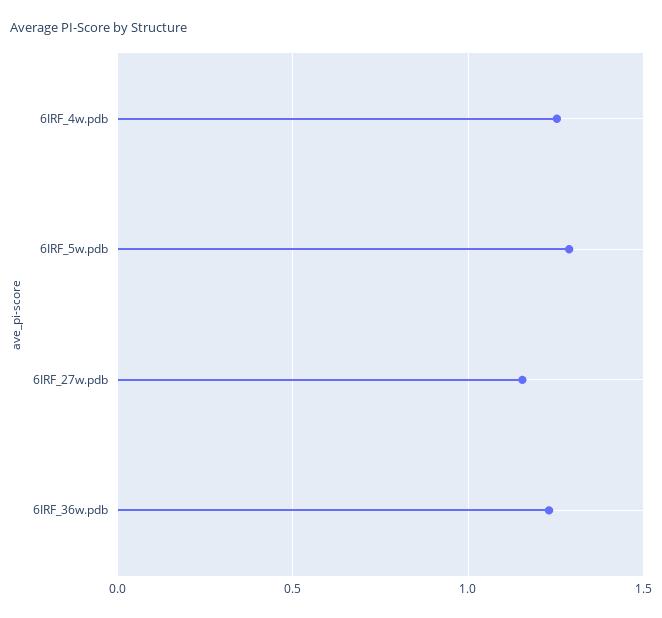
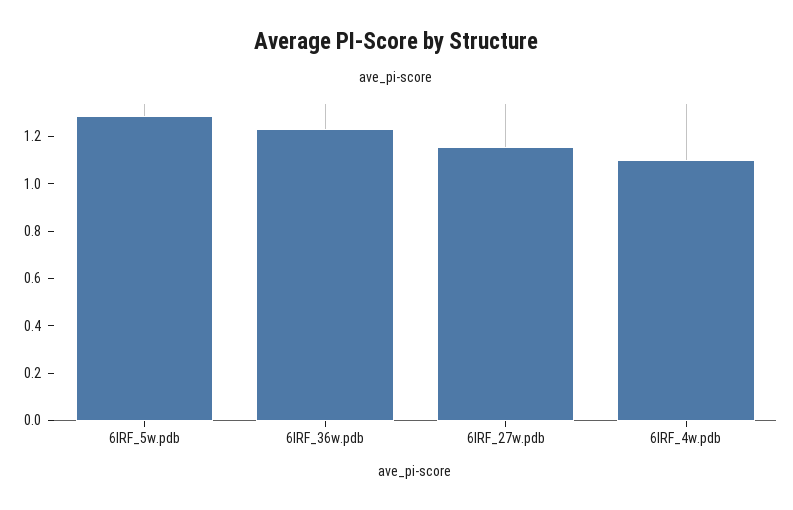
  {
-   "6IRF_4w.pdb": 1.25,
+   "6IRF_4w.pdb": 1.1,
    "6IRF_5w.pdb": 1.3,
    "6IRF_27w.pdb": 1.15,
    "6IRF_36w.pdb": 1.25
  }

